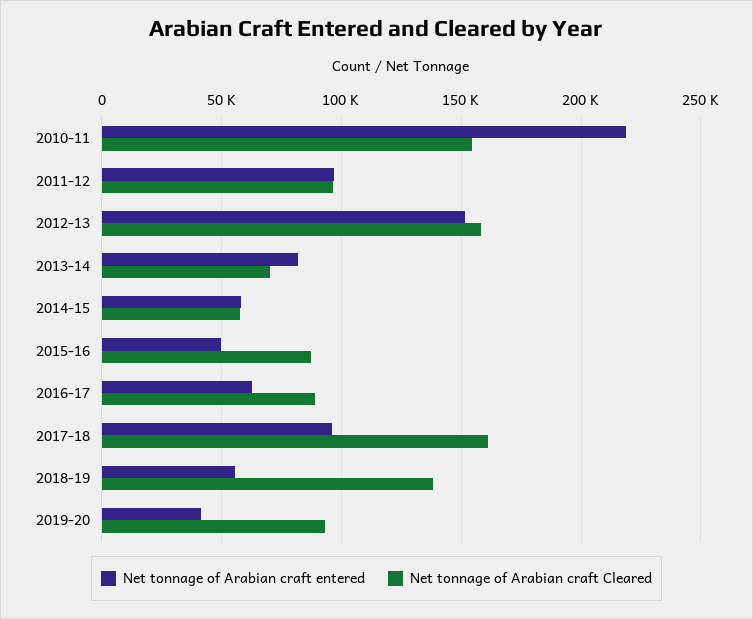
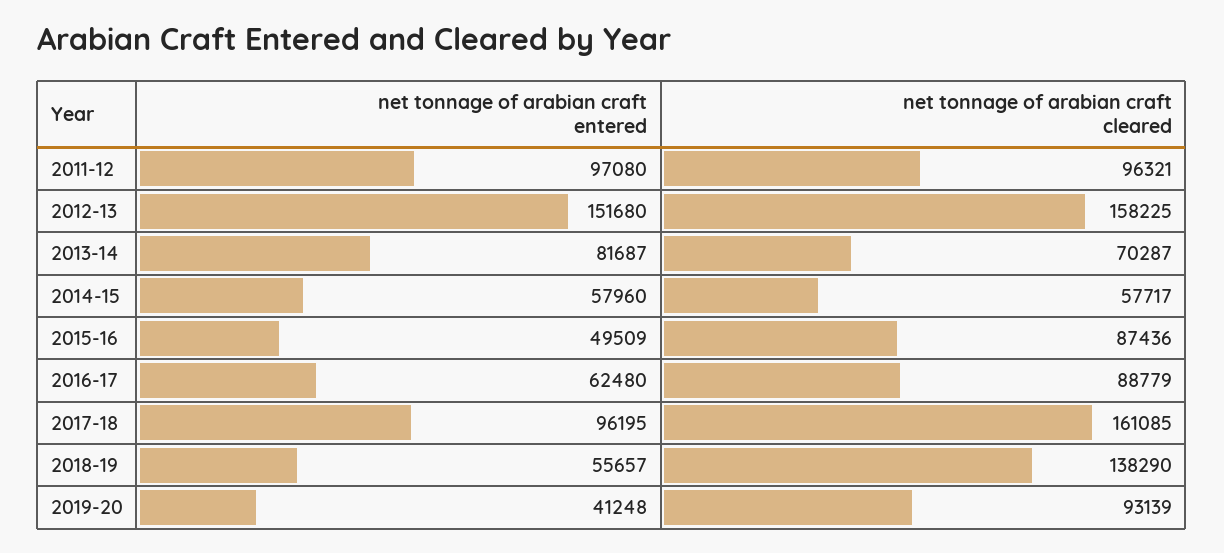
  {
    "Net tonnage of Arabian craft entered": {
-     "2010-11": 220000,
      "2011-12": 97080,
      "2012-13": 151680,
      "2013-14": 81687,
      "2014-15": 57960,
      "2015-16": 49509,
      "2016-17": 62480,
      "2017-18": 96195,
      "2018-19": 55657,
      "2019-20": 41248
    },
    "Net tonnage of Arabian craft Cleared": {
-     "2010-11": 155000,
      "2011-12": 96321,
      "2012-13": 158225,
      "2013-14": 70287,
      "2014-15": 57717,
      "2015-16": 87436,
      "2016-17": 88779,
      "2017-18": 161085,
      "2018-19": 138290,
      "2019-20": 93139
    }
  }

